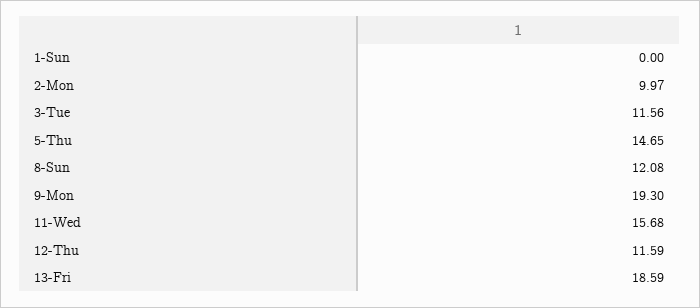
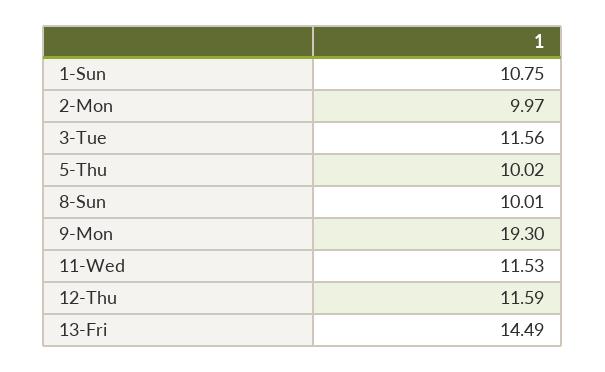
  {
-   "1-Sun": 0,
+   "1-Sun": 10.75,
    "2-Mon": 9.97,
    "3-Tue": 11.56,
-   "5-Thu": 14.65,
+   "5-Thu": 10.02,
-   "8-Sun": 12.08,
+   "8-Sun": 10.01,
    "9-Mon": 19.3,
-   "11-Wed": 15.68,
+   "11-Wed": 11.53,
    "12-Thu": 11.59,
-   "13-Fri": 18.59
+   "13-Fri": 14.49
  }

